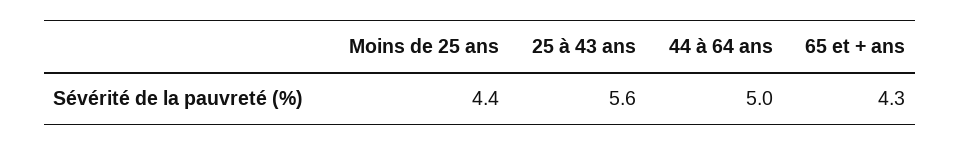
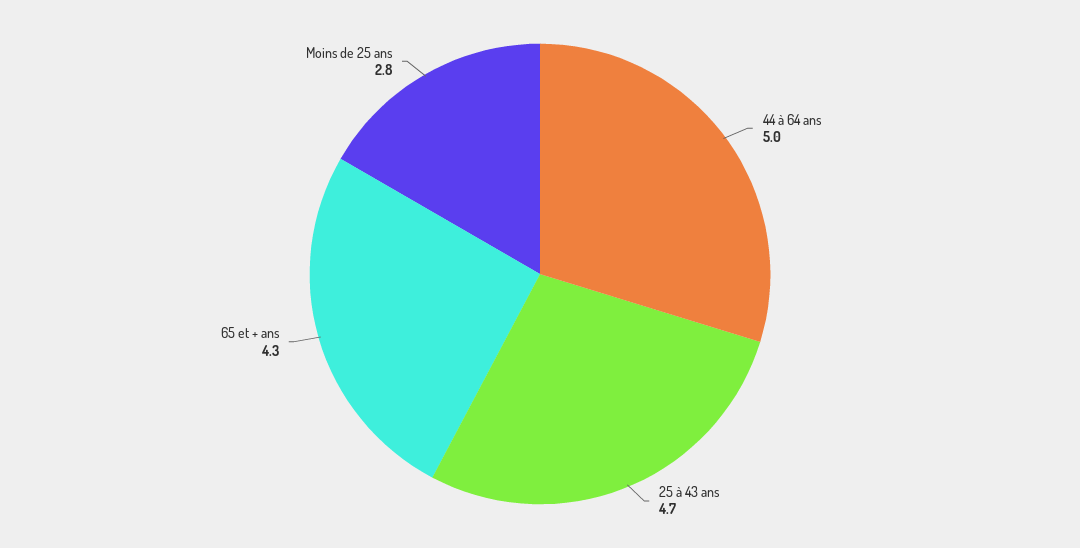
  {
-   "Moins de 25 ans": 4.4,
+   "Moins de 25 ans": 2.8,
-   "25 à 43 ans": 5.6,
+   "25 à 43 ans": 4.7,
    "44 à 64 ans": 5,
    "65 et + ans": 4.3
  }

